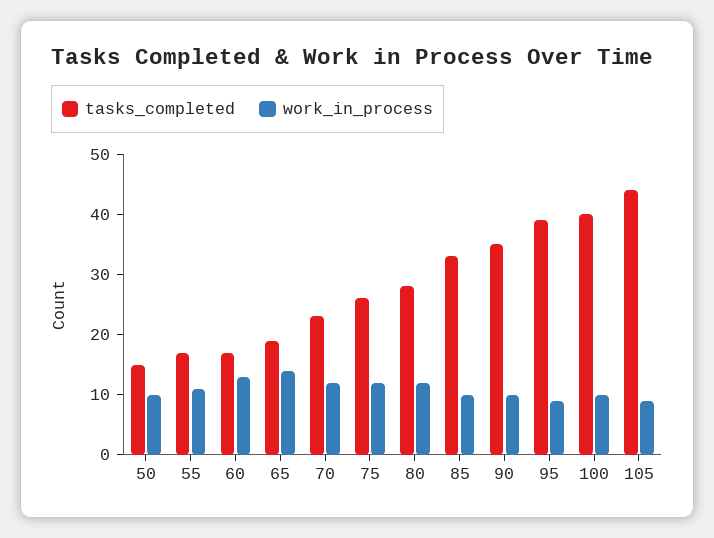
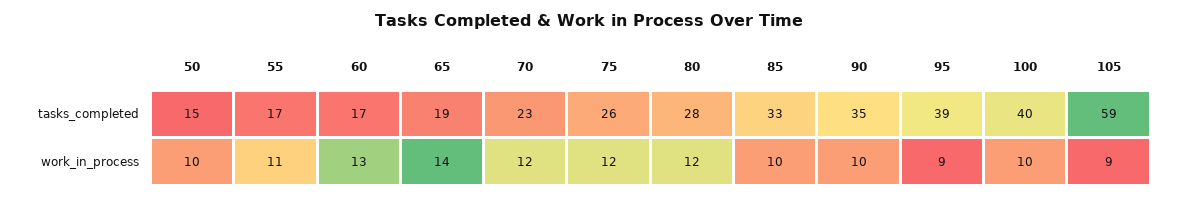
  {
    "tasks_completed": {
      "50": 15,
      "55": 17,
      "60": 17,
      "65": 19,
      "70": 23,
      "75": 26,
      "80": 28,
      "85": 33,
      "90": 35,
      "95": 39,
      "100": 40,
-     "105": 45
+     "105": 59
    },
    "work_in_process": {
      "50": 10,
      "55": 11,
      "60": 13,
      "65": 14,
      "70": 12,
      "75": 12,
      "80": 12,
      "85": 10,
      "90": 10,
      "95": 9,
      "100": 10,
      "105": 9
    }
  }

